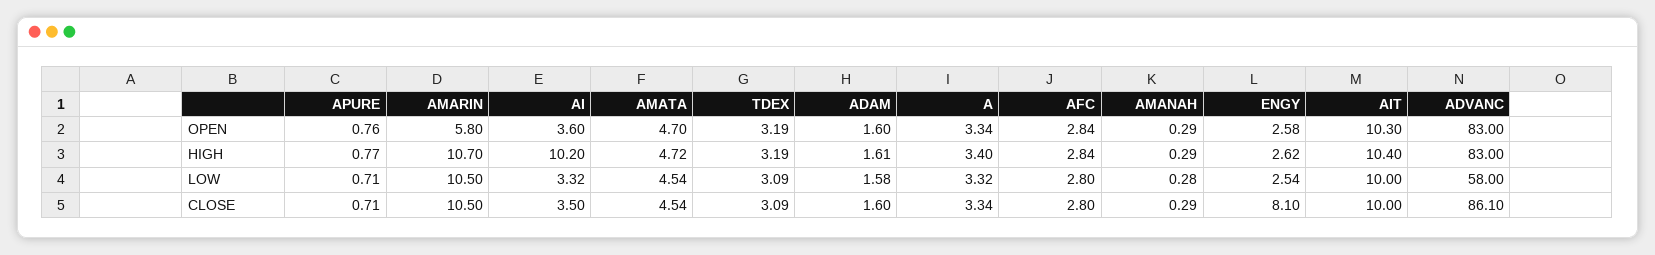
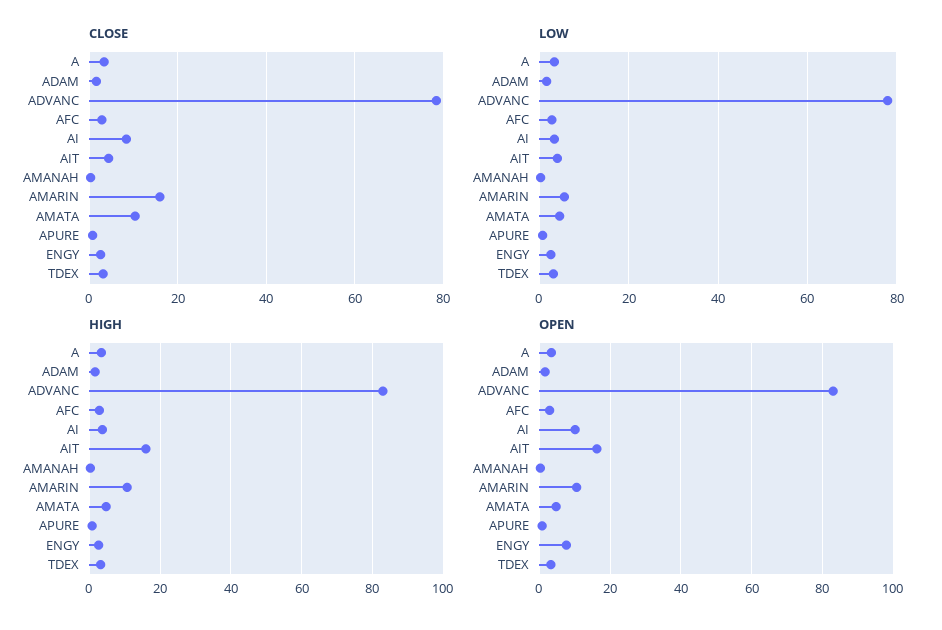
  {
    "OPEN": {
      "APURE": 0.76,
-     "AMARIN": 5.8,
+     "AMARIN": 10,
-     "AI": 3.6,
+     "AI": 10,
      "AMATA": 4.7,
      "TDEX": 3.19,
      "ADAM": 1.6,
      "A": 3.34,
      "AFC": 2.84,
      "AMANAH": 0.29,
-     "ENGY": 2.58,
+     "ENGY": 8,
-     "AIT": 10.3,
+     "AIT": 16,
      "ADVANC": 83
    },
    "HIGH": {
      "APURE": 0.77,
      "AMARIN": 10.7,
-     "AI": 10.2,
+     "AI": 4,
      "AMATA": 4.72,
      "TDEX": 3.19,
      "ADAM": 1.61,
      "A": 3.4,
      "AFC": 2.84,
      "AMANAH": 0.29,
      "ENGY": 2.62,
-     "AIT": 10.4,
+     "AIT": 16,
      "ADVANC": 83
    },
    "LOW": {
      "APURE": 0.71,
-     "AMARIN": 10.5,
+     "AMARIN": 6,
      "AI": 3.32,
      "AMATA": 4.54,
      "TDEX": 3.09,
      "ADAM": 1.58,
      "A": 3.32,
      "AFC": 2.8,
      "AMANAH": 0.28,
      "ENGY": 2.54,
-     "AIT": 10,
+     "AIT": 4,
-     "ADVANC": 58
+     "ADVANC": 78
    },
    "CLOSE": {
      "APURE": 0.71,
-     "AMARIN": 10.5,
+     "AMARIN": 16,
-     "AI": 3.5,
+     "AI": 8,
-     "AMATA": 4.54,
+     "AMATA": 10,
      "TDEX": 3.09,
      "ADAM": 1.6,
      "A": 3.34,
      "AFC": 2.8,
      "AMANAH": 0.29,
-     "ENGY": 8.1,
+     "ENGY": 2,
-     "AIT": 10,
+     "AIT": 4,
-     "ADVANC": 86.1
+     "ADVANC": 78
    }
  }

